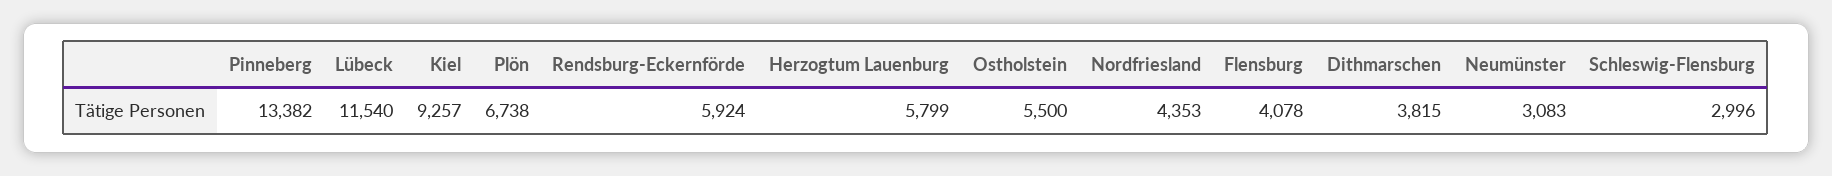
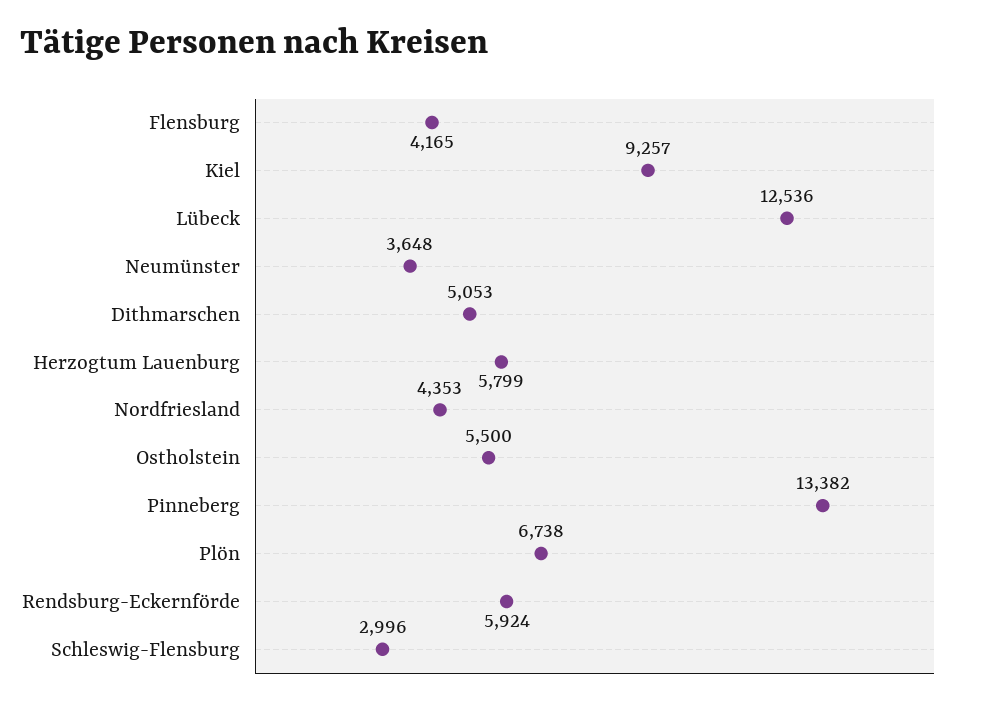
  {
    "Pinneberg": 13382,
-   "Lübeck": 11540,
+   "Lübeck": 12536,
    "Kiel": 9257,
    "Plön": 6738,
    "Rendsburg-Eckernförde": 5924,
    "Herzogtum Lauenburg": 5799,
    "Ostholstein": 5500,
    "Nordfriesland": 4353,
-   "Flensburg": 4078,
+   "Flensburg": 4165,
-   "Dithmarschen": 3815,
+   "Dithmarschen": 5053,
-   "Neumünster": 3083,
+   "Neumünster": 3648,
    "Schleswig-Flensburg": 2996
  }

